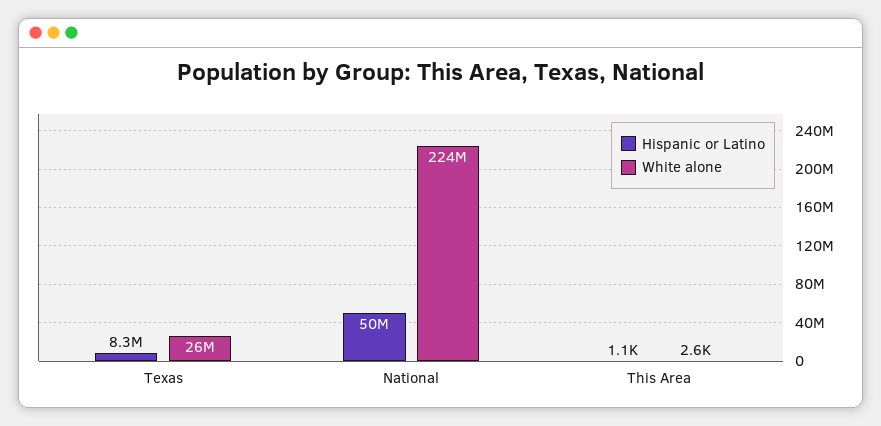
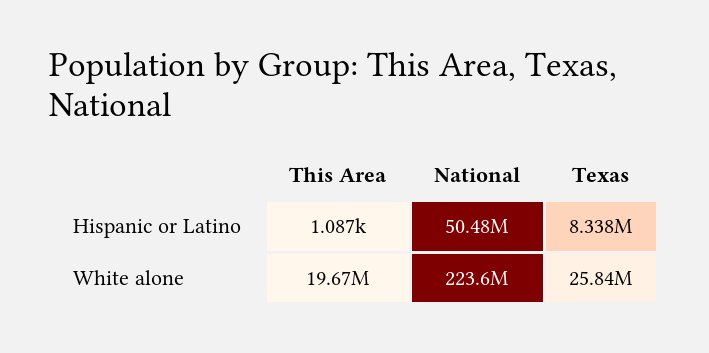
  {
    "Hispanic or Latino": {
      "Texas": 8338000,
      "National": 50480000,
      "This Area": 1087
    },
    "White alone": {
      "Texas": 25840000,
      "National": 223600000,
-     "This Area": 2600
+     "This Area": 19670000
    }
  }

